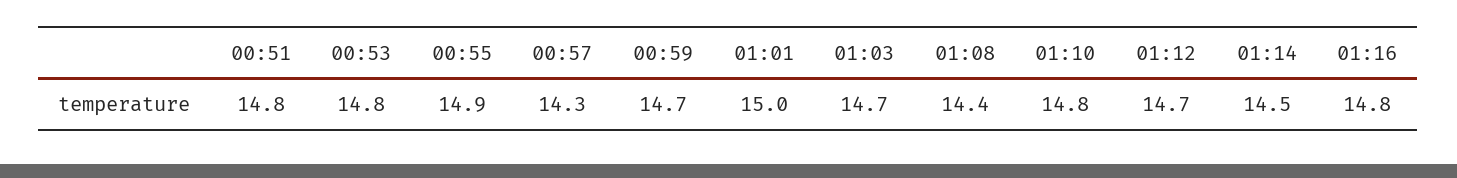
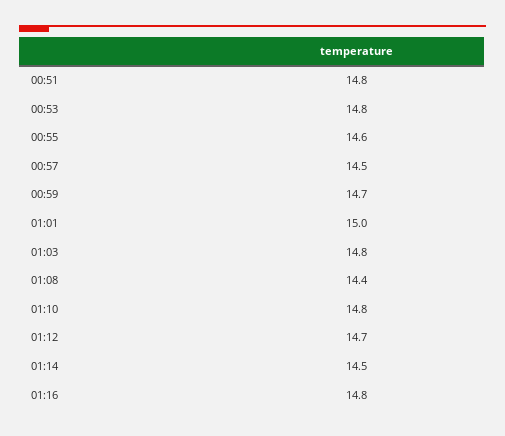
  {
    "00:51": 14.8,
    "00:53": 14.8,
-   "00:55": 14.9,
+   "00:55": 14.6,
-   "00:57": 14.3,
+   "00:57": 14.5,
    "00:59": 14.7,
    "01:01": 15,
-   "01:03": 14.7,
+   "01:03": 14.8,
    "01:08": 14.4,
    "01:10": 14.8,
    "01:12": 14.7,
    "01:14": 14.5,
    "01:16": 14.8
  }

